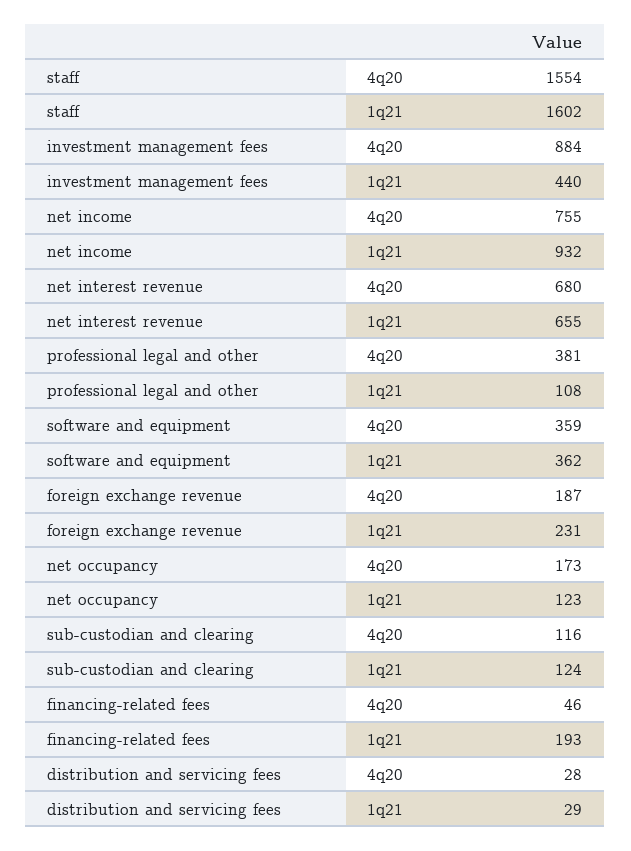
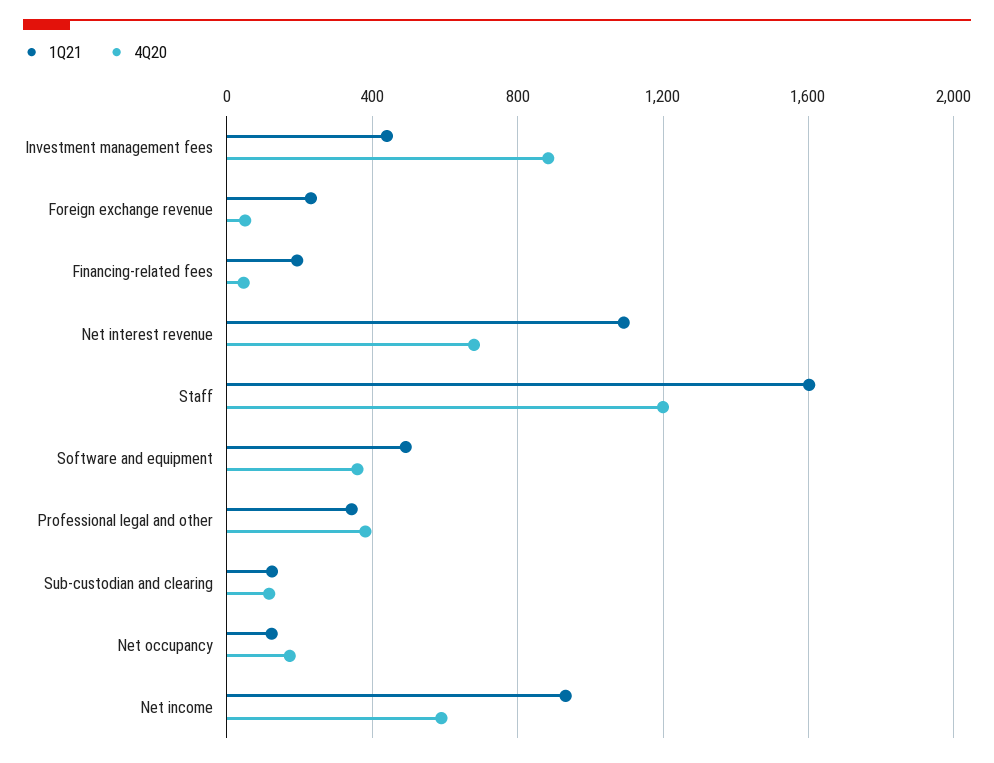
  {
    "4q20": {
-     "staff": 1554,
+     "staff": 1200,
      "investment management fees": 884,
-     "net income": 755,
+     "net income": 600,
      "net interest revenue": 680,
      "professional legal and other": 381,
      "software and equipment": 359,
-     "foreign exchange revenue": 187,
+     "foreign exchange revenue": 50,
      "net occupancy": 173,
      "sub-custodian and clearing": 116,
-     "financing-related fees": 46,
+     "financing-related fees": 46
-     "distribution and servicing fees": 28
    },
    "1q21": {
      "staff": 1602,
      "investment management fees": 440,
      "net income": 932,
-     "net interest revenue": 655,
+     "net interest revenue": 1100,
-     "professional legal and other": 108,
+     "professional legal and other": 350,
-     "software and equipment": 362,
+     "software and equipment": 500,
      "foreign exchange revenue": 231,
      "net occupancy": 123,
      "sub-custodian and clearing": 124,
-     "financing-related fees": 193,
+     "financing-related fees": 193
-     "distribution and servicing fees": 29
    }
  }

